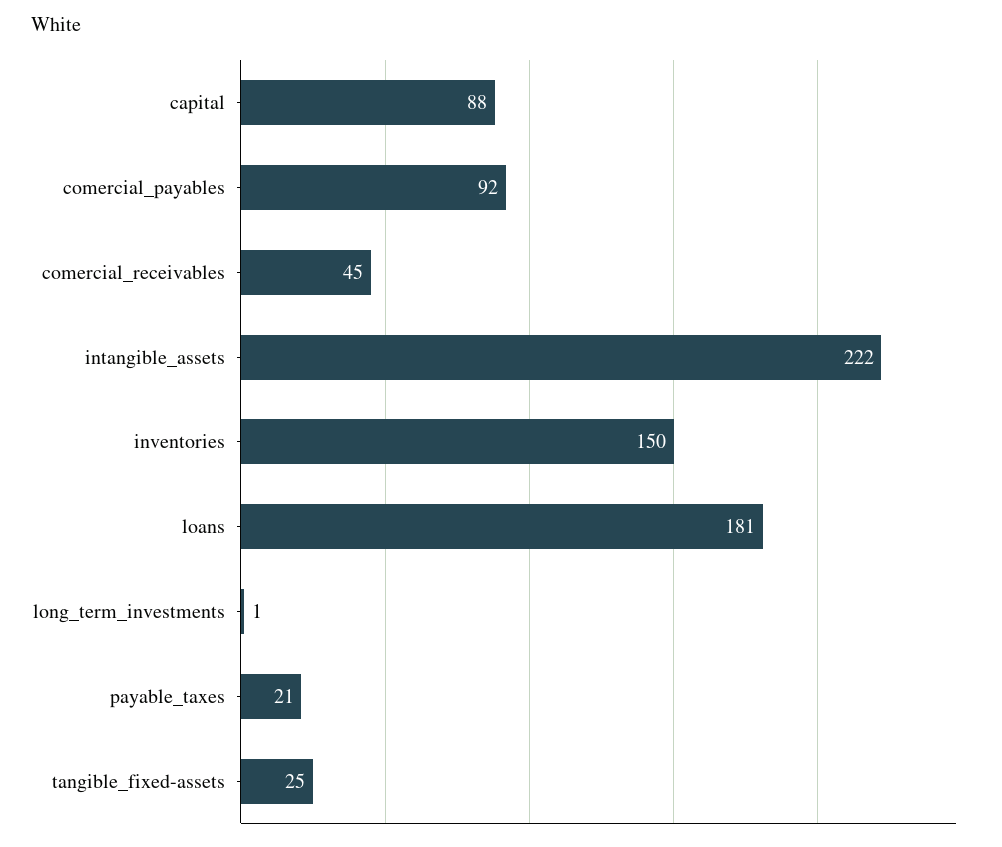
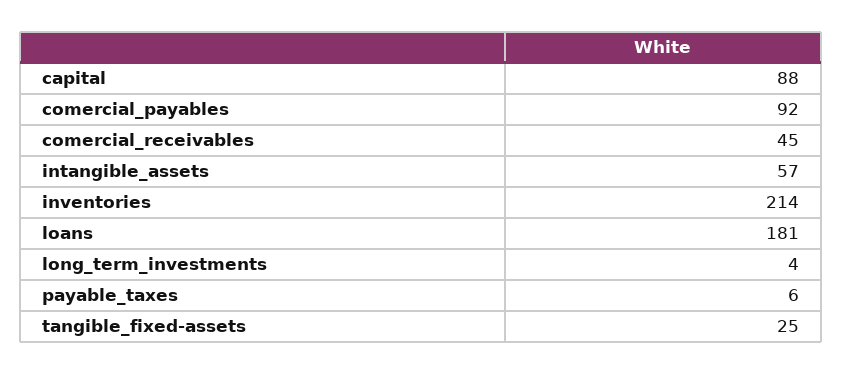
  {
    "capital": 88,
    "comercial_payables": 92,
    "comercial_receivables": 45,
-   "intangible_assets": 222,
+   "intangible_assets": 57,
-   "inventories": 150,
+   "inventories": 214,
    "loans": 181,
-   "long_term_investments": 1,
+   "long_term_investments": 4,
-   "payable_taxes": 21,
+   "payable_taxes": 6,
    "tangible_fixed-assets": 25
  }

